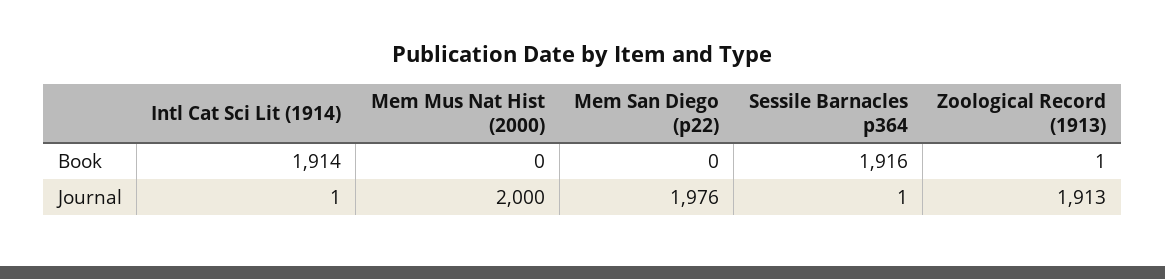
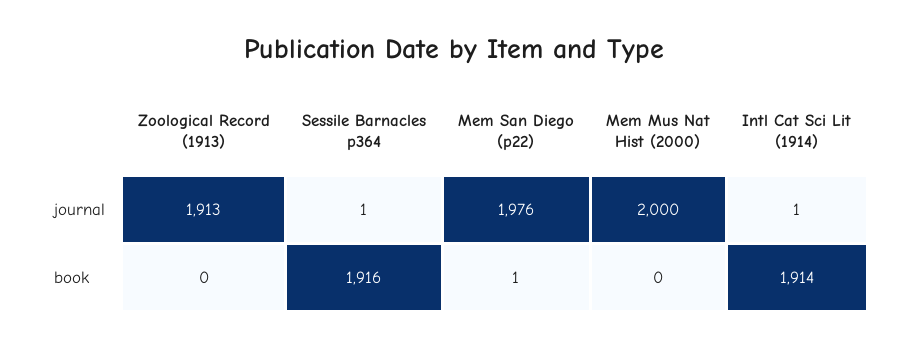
  {
    "Intl Cat Sci Lit (1914)": {
      "Book": 1914,
      "Journal": 1
    },
    "Mem Mus Nat Hist (2000)": {
      "Book": 0,
      "Journal": 2000
    },
    "Mem San Diego (p22)": {
-     "Book": 0,
+     "Book": 1,
      "Journal": 1976
    },
    "Sessile Barnacles p364": {
      "Book": 1916,
      "Journal": 1
    },
    "Zoological Record (1913)": {
-     "Book": 1,
+     "Book": 0,
      "Journal": 1913
    }
  }

